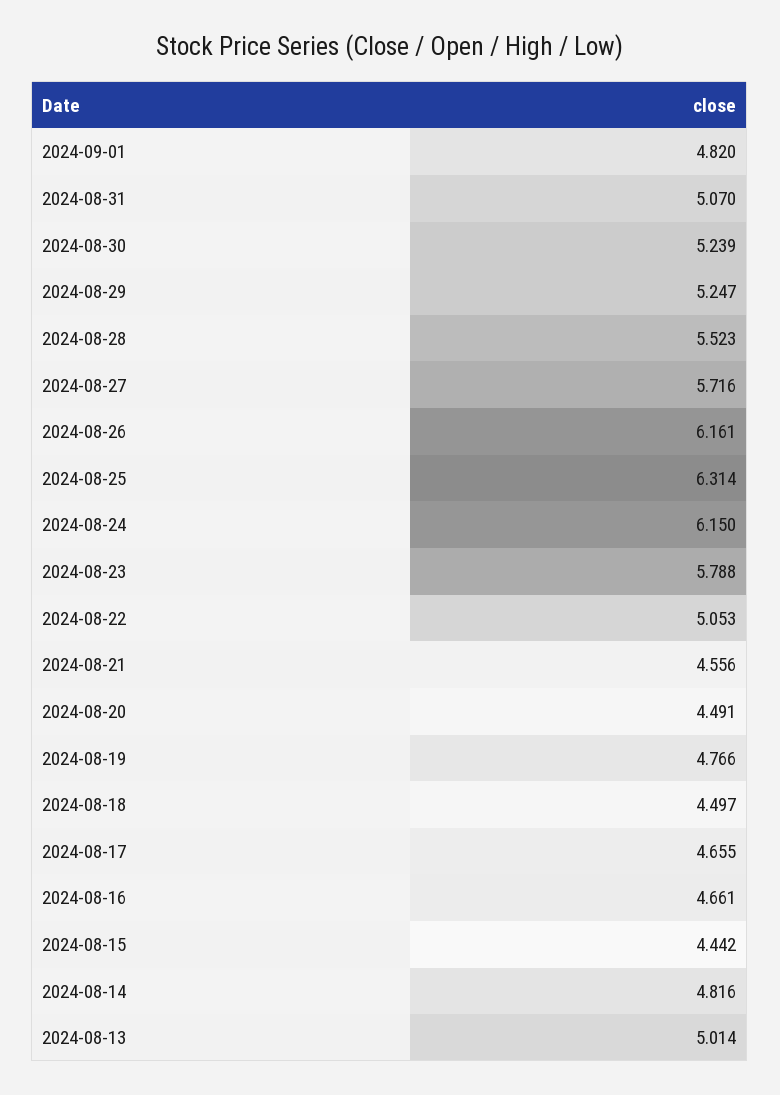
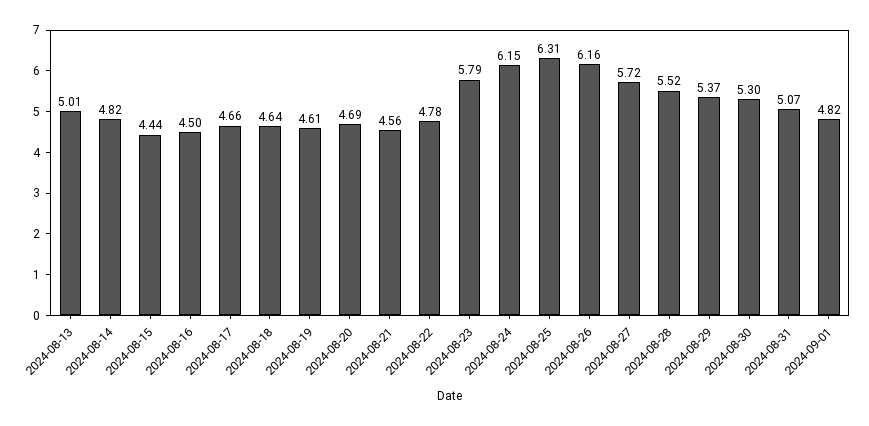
  {
    "2024-09-01": 4.82,
    "2024-08-31": 5.07,
-   "2024-08-30": 5.239,
+   "2024-08-30": 5.3,
-   "2024-08-29": 5.247,
+   "2024-08-29": 5.37,
    "2024-08-28": 5.523,
    "2024-08-27": 5.716,
    "2024-08-26": 6.161,
    "2024-08-25": 6.314,
    "2024-08-24": 6.15,
    "2024-08-23": 5.788,
-   "2024-08-22": 5.053,
+   "2024-08-22": 4.78,
    "2024-08-21": 4.556,
-   "2024-08-20": 4.491,
+   "2024-08-20": 4.69,
-   "2024-08-19": 4.766,
+   "2024-08-19": 4.61,
-   "2024-08-18": 4.497,
+   "2024-08-18": 4.64,
    "2024-08-17": 4.655,
-   "2024-08-16": 4.661,
+   "2024-08-16": 4.5,
    "2024-08-15": 4.442,
    "2024-08-14": 4.816,
    "2024-08-13": 5.014
  }

